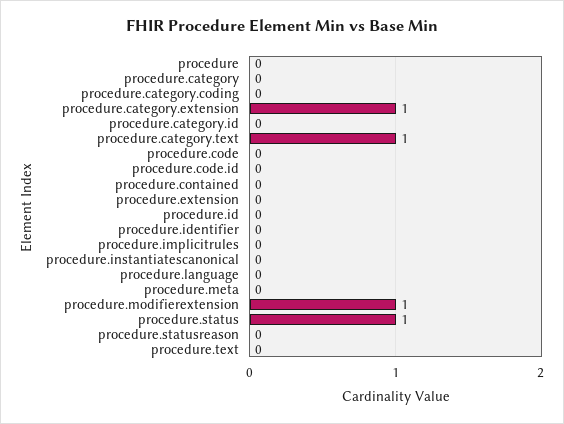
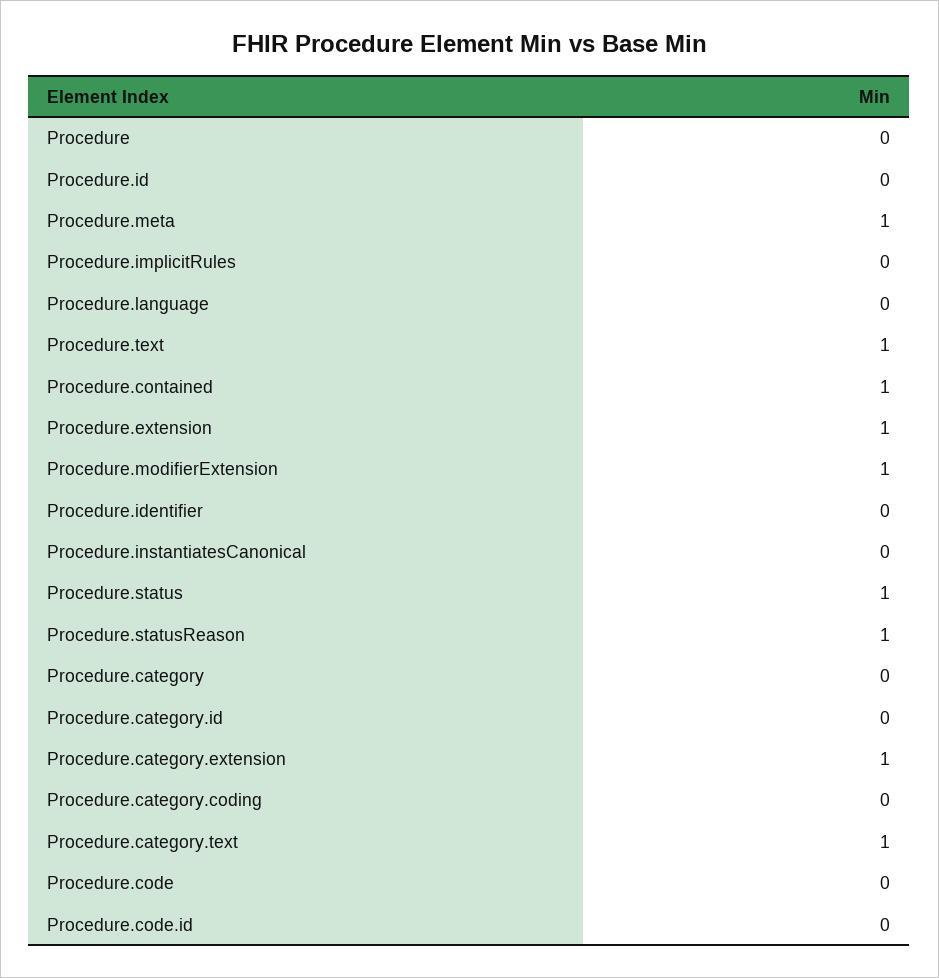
  {
    "procedure": 0,
    "procedure.category": 0,
    "procedure.category.coding": 0,
    "procedure.category.extension": 1,
    "procedure.category.id": 0,
    "procedure.category.text": 1,
    "procedure.code": 0,
    "procedure.code.id": 0,
-   "procedure.contained": 0,
+   "procedure.contained": 1,
-   "procedure.extension": 0,
+   "procedure.extension": 1,
    "procedure.id": 0,
    "procedure.identifier": 0,
    "procedure.implicitrules": 0,
    "procedure.instantiatescanonical": 0,
    "procedure.language": 0,
-   "procedure.meta": 0,
+   "procedure.meta": 1,
    "procedure.modifierextension": 1,
    "procedure.status": 1,
-   "procedure.statusreason": 0,
+   "procedure.statusreason": 1,
-   "procedure.text": 0
+   "procedure.text": 1
  }

